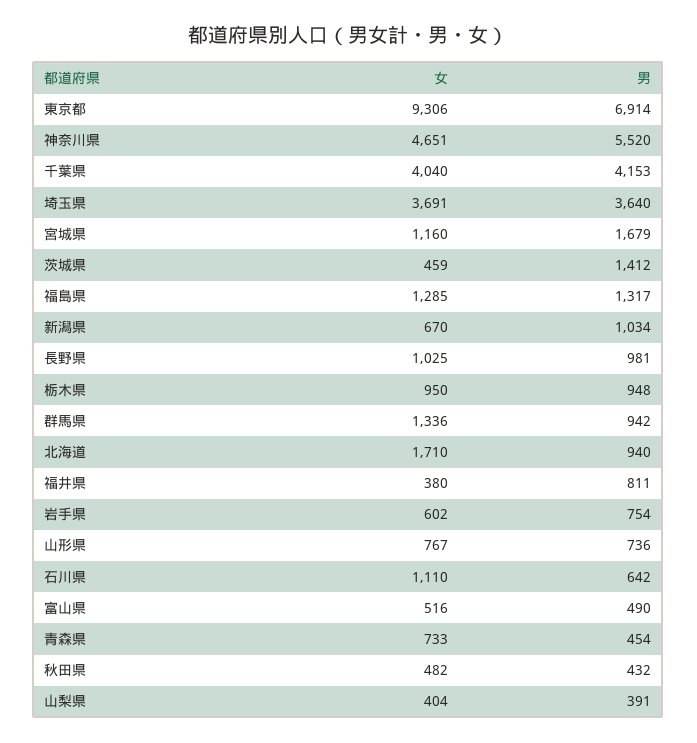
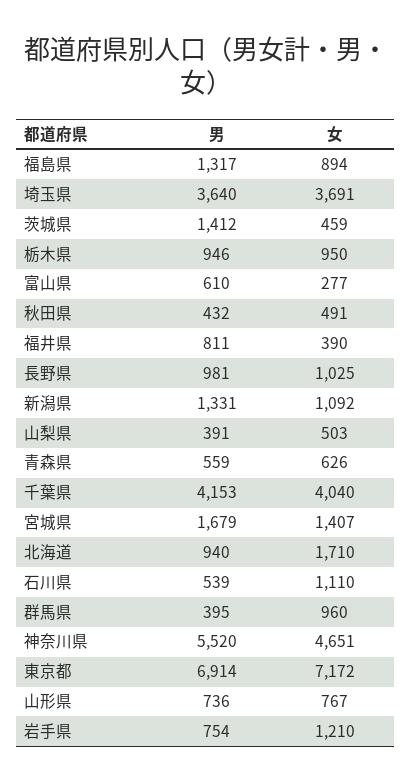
  {
    "女": {
-     "東京都": 9306,
+     "東京都": 7172,
      "神奈川県": 4651,
      "千葉県": 4040,
      "埼玉県": 3691,
-     "宮城県": 1160,
+     "宮城県": 1407,
      "茨城県": 459,
-     "福島県": 1285,
+     "福島県": 894,
-     "新潟県": 670,
+     "新潟県": 1092,
      "長野県": 1025,
      "栃木県": 950,
-     "群馬県": 1336,
+     "群馬県": 960,
      "北海道": 1710,
-     "福井県": 380,
+     "福井県": 390,
-     "岩手県": 602,
+     "岩手県": 1210,
      "山形県": 767,
      "石川県": 1110,
-     "富山県": 516,
+     "富山県": 277,
-     "青森県": 733,
+     "青森県": 626,
-     "秋田県": 482,
+     "秋田県": 491,
-     "山梨県": 404
+     "山梨県": 503
    },
    "男": {
      "東京都": 6914,
      "神奈川県": 5520,
      "千葉県": 4153,
      "埼玉県": 3640,
      "宮城県": 1679,
      "茨城県": 1412,
      "福島県": 1317,
-     "新潟県": 1034,
+     "新潟県": 1331,
      "長野県": 981,
-     "栃木県": 948,
+     "栃木県": 946,
-     "群馬県": 942,
+     "群馬県": 395,
      "北海道": 940,
      "福井県": 811,
      "岩手県": 754,
      "山形県": 736,
-     "石川県": 642,
+     "石川県": 539,
-     "富山県": 490,
+     "富山県": 610,
-     "青森県": 454,
+     "青森県": 559,
      "秋田県": 432,
      "山梨県": 391
    }
  }

